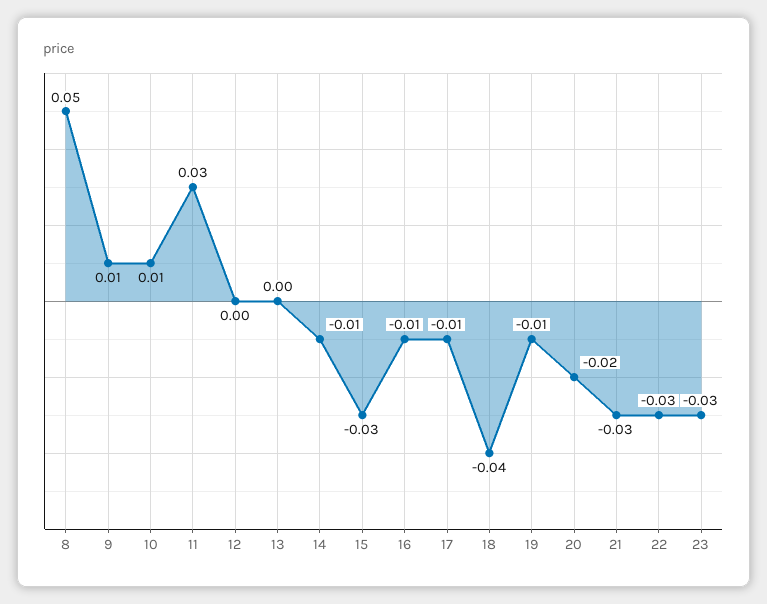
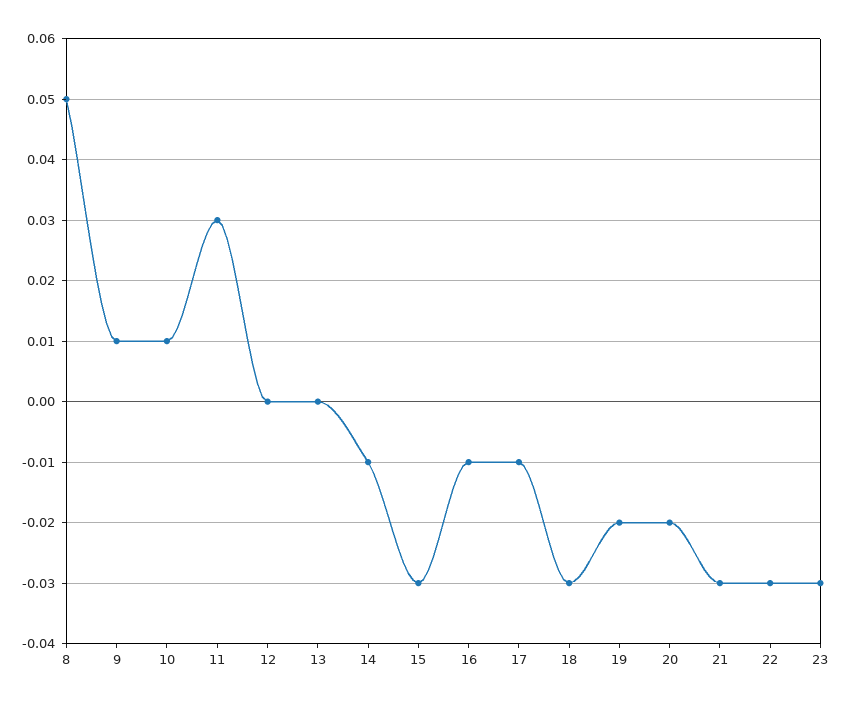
  {
    "8": 0.05,
    "9": 0.01,
    "10": 0.01,
    "11": 0.03,
    "12": 0,
    "13": 0,
    "14": -0.01,
    "15": -0.03,
    "16": -0.01,
    "17": -0.01,
-   "18": -0.04,
+   "18": -0.03,
-   "19": -0.01,
+   "19": -0.02,
    "20": -0.02,
    "21": -0.03,
    "22": -0.03,
    "23": -0.03
  }

